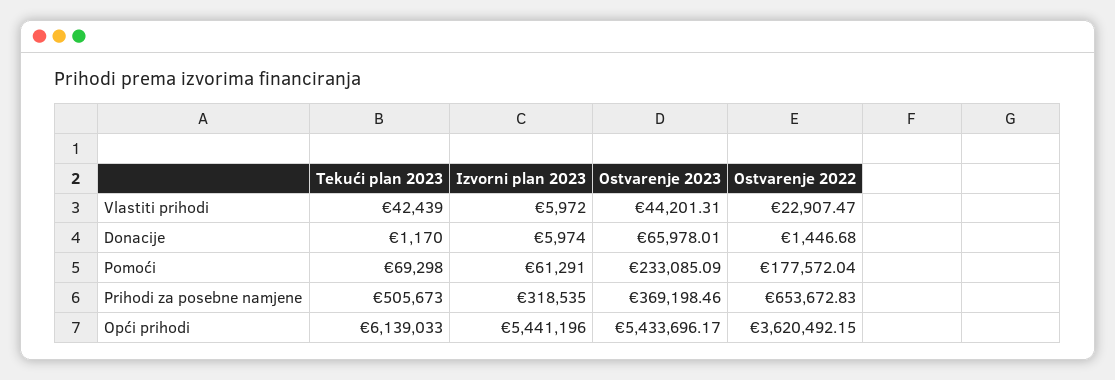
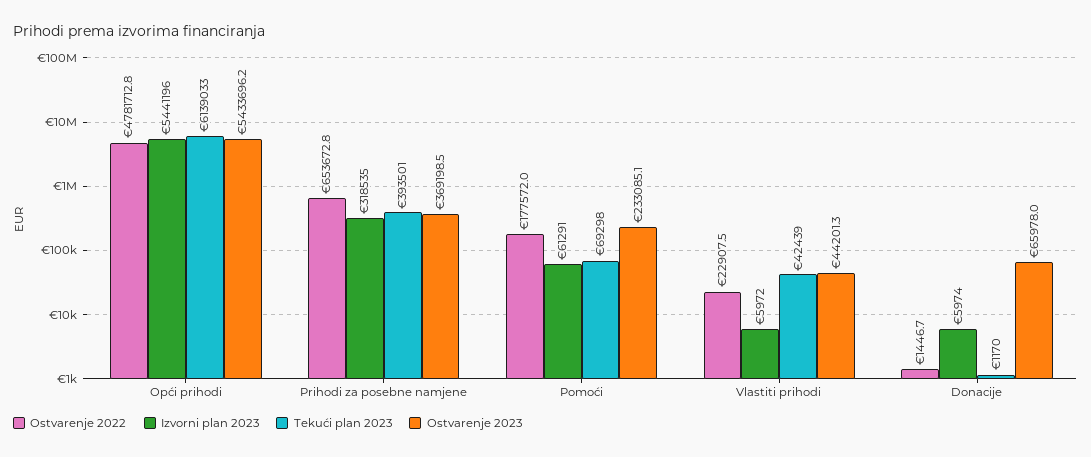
  {
    "Tekući plan 2023": {
      "Vlastiti prihodi": 42439,
      "Donacije": 1170,
      "Pomoći": 69298,
-     "Prihodi za posebne namjene": 505673,
+     "Prihodi za posebne namjene": 393501,
      "Opći prihodi": 6139033
    },
    "Izvorni plan 2023": {
      "Vlastiti prihodi": 5972,
      "Donacije": 5974,
      "Pomoći": 61291,
      "Prihodi za posebne namjene": 318535,
      "Opći prihodi": 5441196
    },
    "Ostvarenje 2023": {
      "Vlastiti prihodi": 44201.31,
      "Donacije": 65978.01,
      "Pomoći": 233085.09,
      "Prihodi za posebne namjene": 369198.46,
      "Opći prihodi": 5433696.17
    },
    "Ostvarenje 2022": {
      "Vlastiti prihodi": 22907.47,
      "Donacije": 1446.68,
      "Pomoći": 177572.04,
      "Prihodi za posebne namjene": 653672.83,
-     "Opći prihodi": 3620492.15
+     "Opći prihodi": 4781712.8
    }
  }

